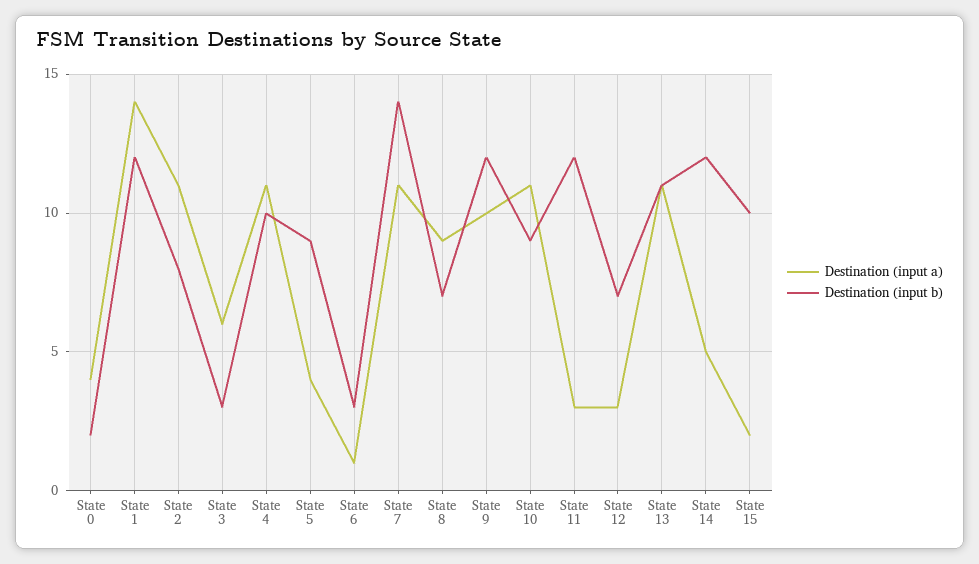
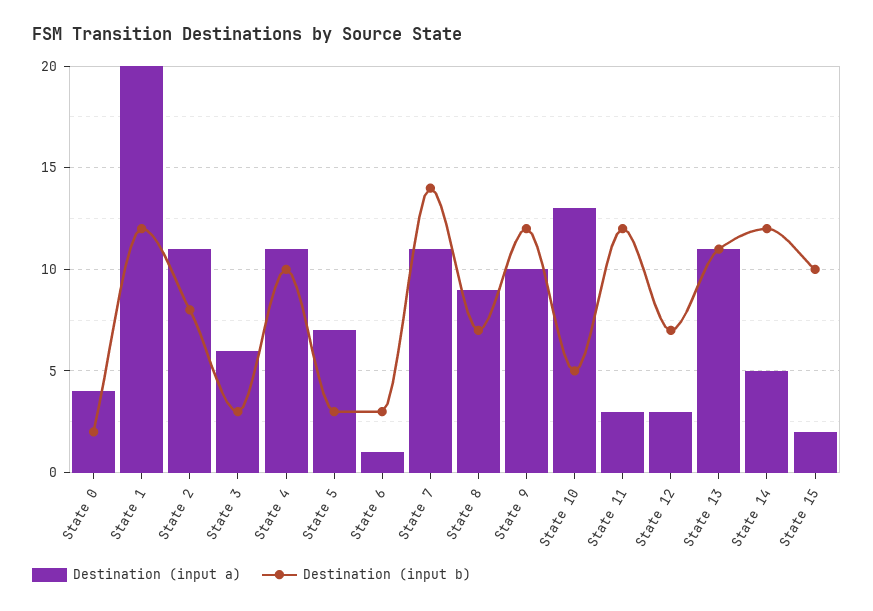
  {
    "Destination (input a)": {
      "State 0": 4,
-     "State 1": 14,
+     "State 1": 20,
      "State 2": 11,
      "State 3": 6,
      "State 4": 11,
-     "State 5": 4,
+     "State 5": 7,
      "State 6": 1,
      "State 7": 11,
      "State 8": 9,
      "State 9": 10,
-     "State 10": 11,
+     "State 10": 13,
      "State 11": 3,
      "State 12": 3,
      "State 13": 11,
      "State 14": 5,
      "State 15": 2
    },
    "Destination (input b)": {
      "State 0": 2,
      "State 1": 12,
      "State 2": 8,
      "State 3": 3,
      "State 4": 10,
-     "State 5": 9,
+     "State 5": 3,
      "State 6": 3,
      "State 7": 14,
      "State 8": 7,
      "State 9": 12,
-     "State 10": 9,
+     "State 10": 5,
      "State 11": 12,
      "State 12": 7,
      "State 13": 11,
      "State 14": 12,
      "State 15": 10
    }
  }

